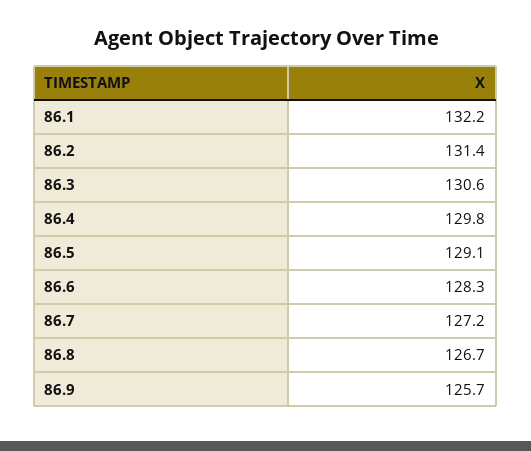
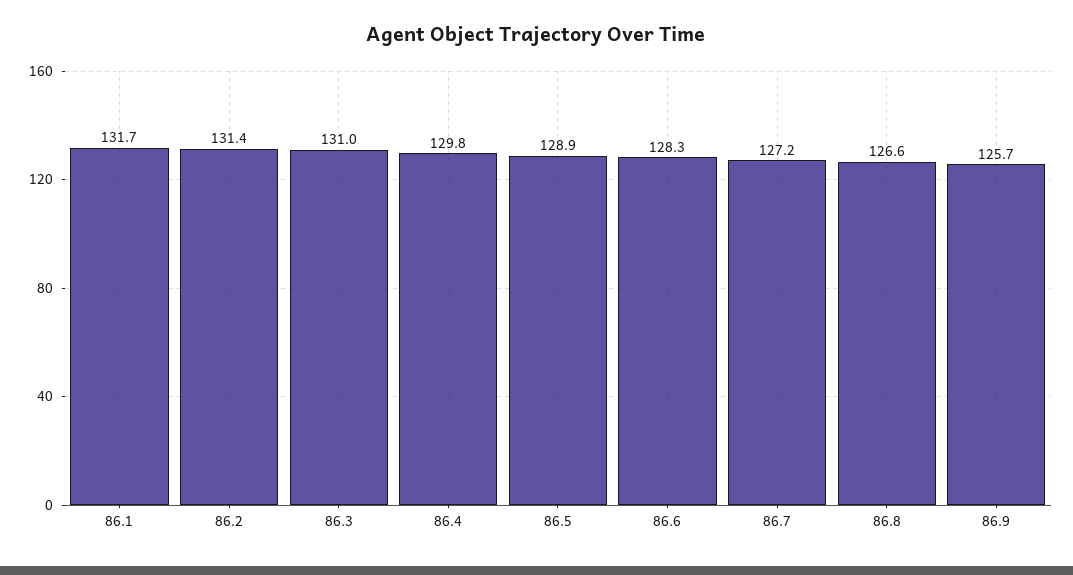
  {
-   "86.1": 132.2,
+   "86.1": 131.7,
    "86.2": 131.4,
-   "86.3": 130.6,
+   "86.3": 131,
    "86.4": 129.8,
-   "86.5": 129.1,
+   "86.5": 128.9,
    "86.6": 128.3,
    "86.7": 127.2,
-   "86.8": 126.7,
+   "86.8": 126.6,
    "86.9": 125.7
  }

